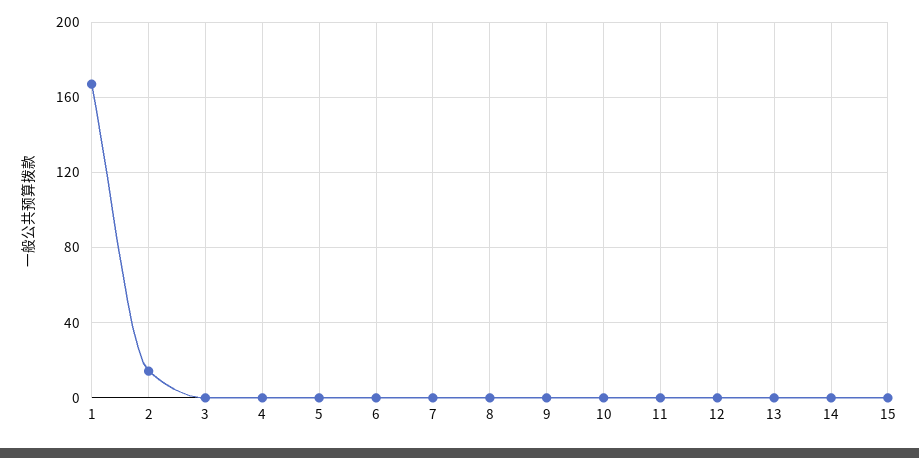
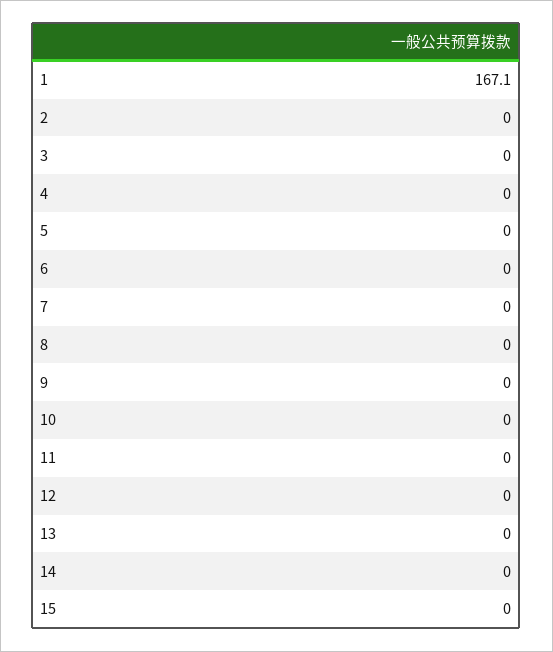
  {
    "1": 167.1,
-   "2": 15,
+   "2": 0,
    "3": 0,
    "4": 0,
    "5": 0,
    "6": 0,
    "7": 0,
    "8": 0,
    "9": 0,
    "10": 0,
    "11": 0,
    "12": 0,
    "13": 0,
    "14": 0,
    "15": 0
  }

